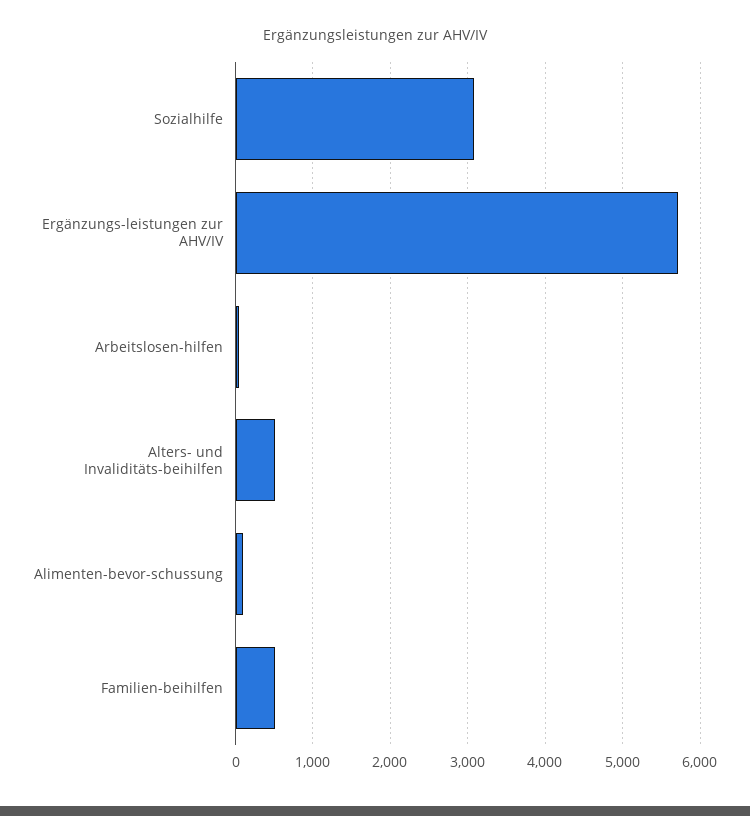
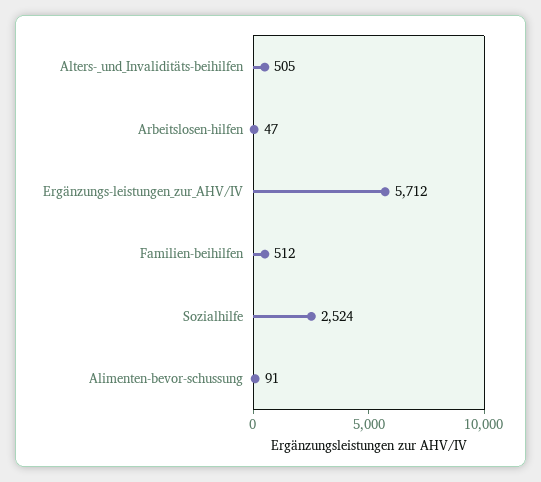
  {
-   "Sozialhilfe": 3100,
+   "Sozialhilfe": 2524,
    "Ergänzungs-leistungen zur AHV/IV": 5712,
    "Arbeitslosen-hilfen": 47,
    "Alters- und Invaliditäts-beihilfen": 505,
    "Alimenten-bevor-schussung": 91,
    "Familien-beihilfen": 512
  }

